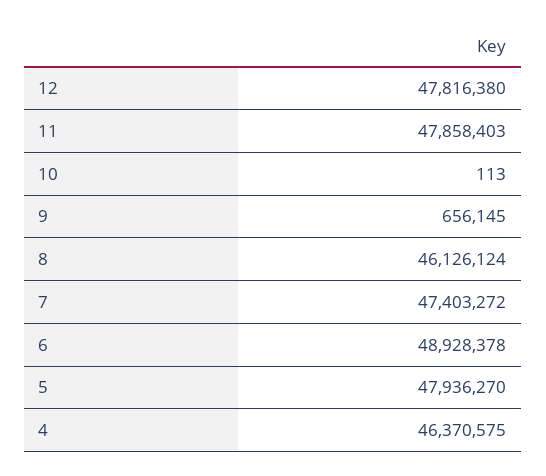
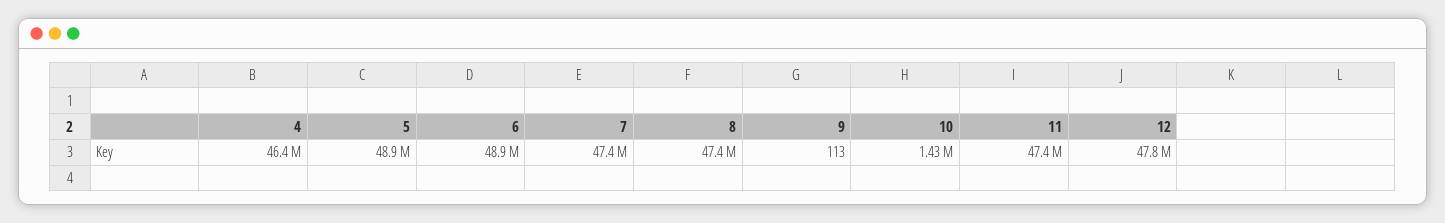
  {
    "12": 47816380,
-   "11": 47858403,
+   "11": 47400000,
-   "10": 113,
+   "10": 1430000,
-   "9": 656145,
+   "9": 113,
-   "8": 46126124,
+   "8": 47400000,
    "7": 47403272,
    "6": 48928378,
-   "5": 47936270,
+   "5": 48900000,
    "4": 46370575
  }

